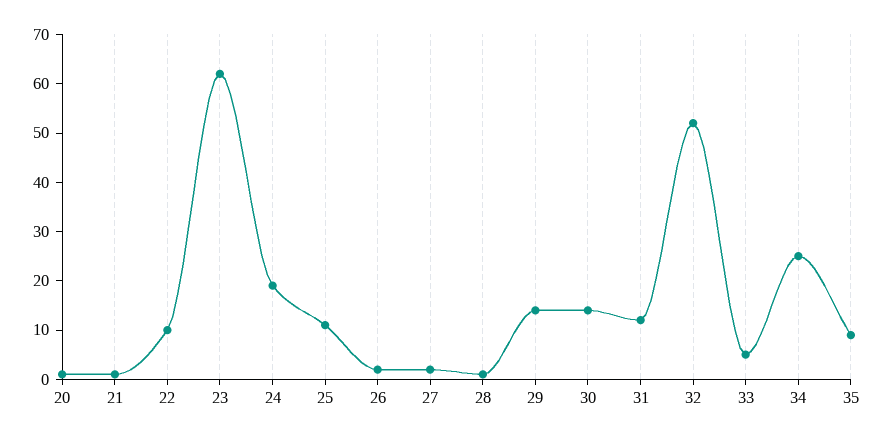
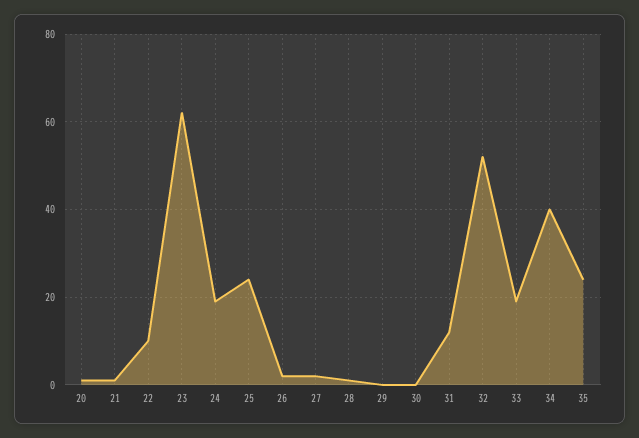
  {
    "20": 0,
    "21": 0,
    "22": 10,
    "23": 60,
    "24": 20,
-   "25": 10,
+   "25": 25,
    "26": 0,
    "27": 0,
    "28": 0,
-   "29": 15,
+   "29": 0,
-   "30": 15,
+   "30": 0,
    "31": 10,
    "32": 50,
-   "33": 5,
+   "33": 20,
-   "34": 25,
+   "34": 40,
-   "35": 10
+   "35": 25
  }

